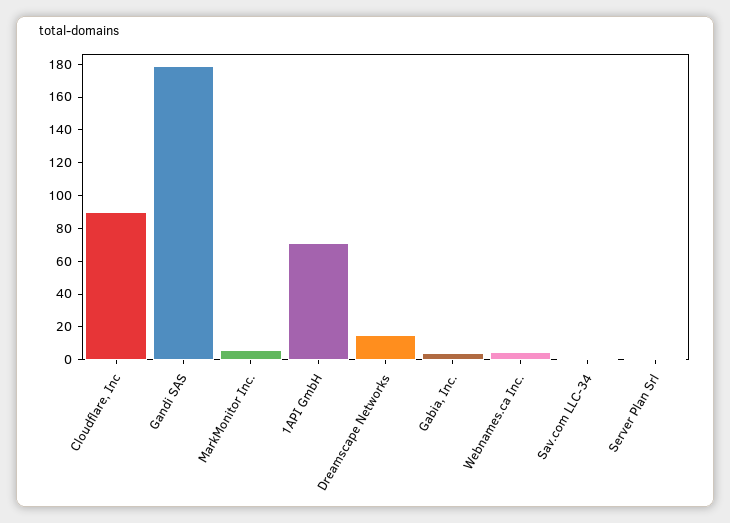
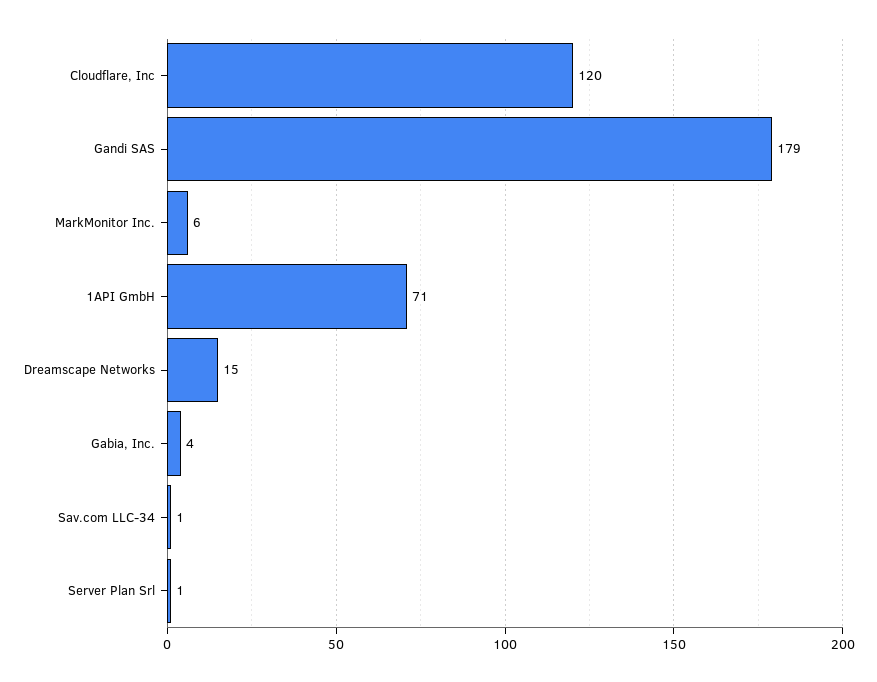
  {
-   "Cloudflare, Inc": 90,
+   "Cloudflare, Inc": 120,
    "Gandi SAS": 179,
    "MarkMonitor Inc.": 6,
    "1API GmbH": 71,
    "Dreamscape Networks": 15,
    "Gabia, Inc.": 4,
-   "Webnames.ca Inc.": 5,
    "Sav.com LLC-34": 1,
    "Server Plan Srl": 1
  }

